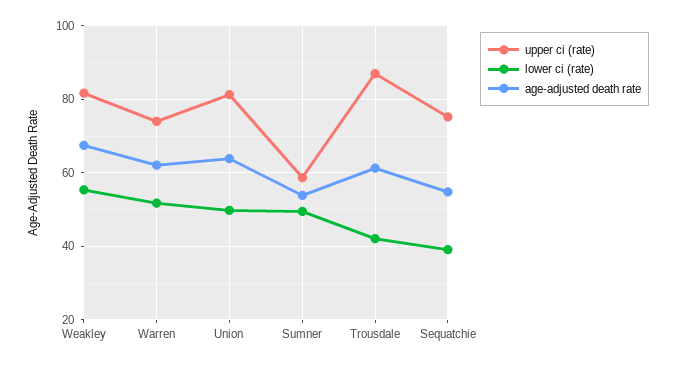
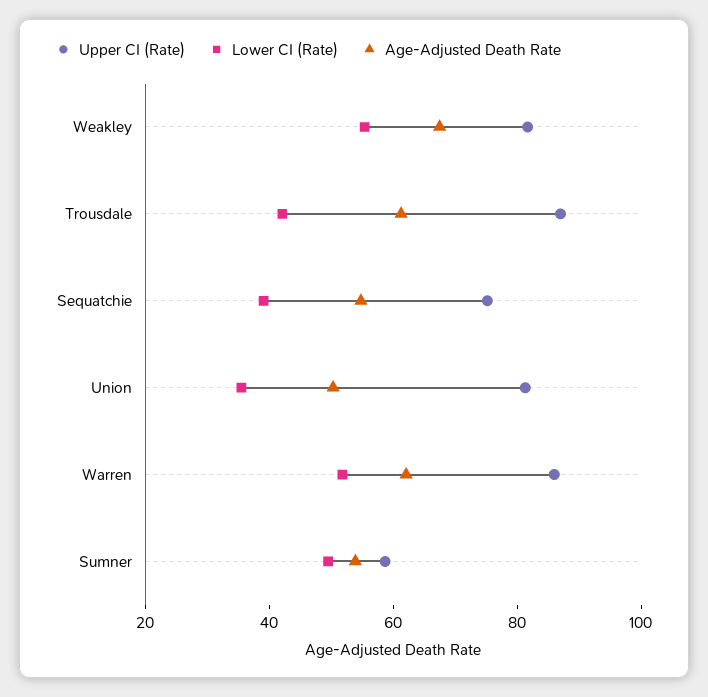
  {
    "upper ci (rate)": {
      "Weakley": 82,
-     "Warren": 74,
+     "Warren": 85,
      "Union": 82,
      "Sumner": 58,
      "Trousdale": 88,
      "Sequatchie": 76
    },
    "lower ci (rate)": {
      "Weakley": 56,
      "Warren": 52,
-     "Union": 50,
+     "Union": 35,
      "Sumner": 50,
      "Trousdale": 42,
      "Sequatchie": 40
    },
    "age-adjusted death rate": {
      "Weakley": 68,
      "Warren": 62,
-     "Union": 64,
+     "Union": 50,
      "Sumner": 54,
      "Trousdale": 62,
      "Sequatchie": 54
    }
  }

